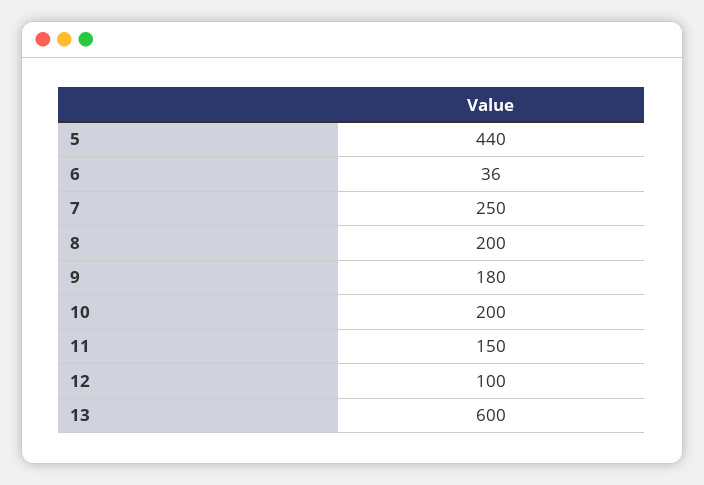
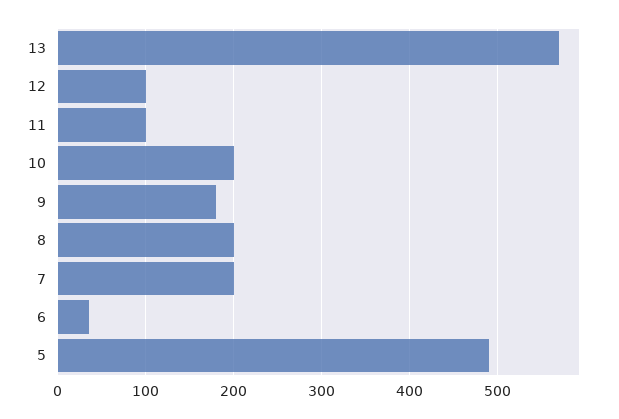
  {
-   "5": 440,
+   "5": 490,
    "6": 36,
-   "7": 250,
+   "7": 200,
    "8": 200,
    "9": 180,
    "10": 200,
-   "11": 150,
+   "11": 100,
    "12": 100,
-   "13": 600
+   "13": 570
  }

